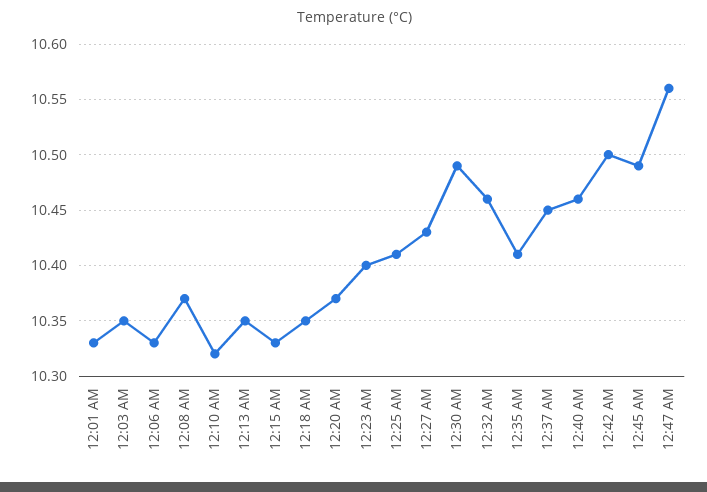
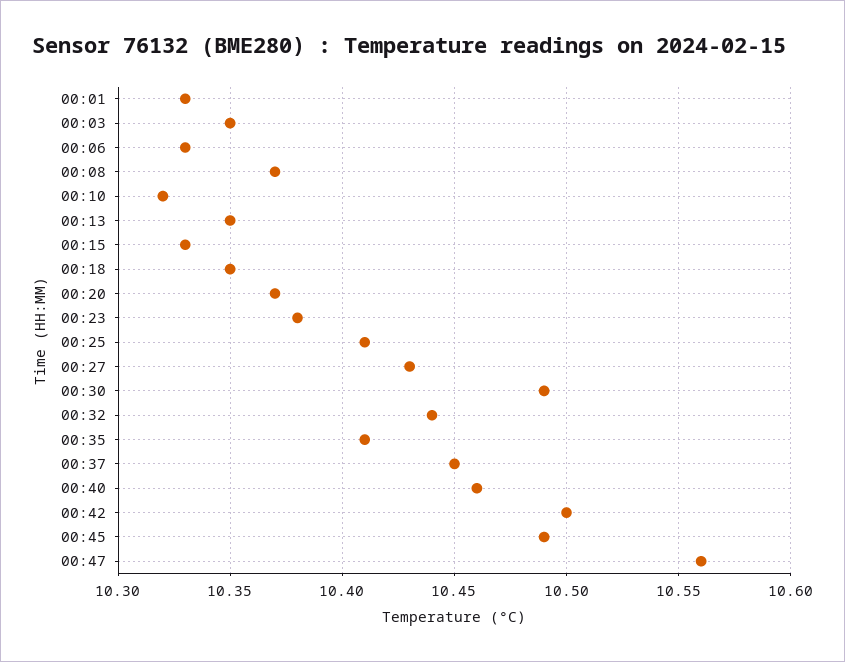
  {
    "12:01 AM": 10.33,
    "12:03 AM": 10.35,
    "12:06 AM": 10.33,
    "12:08 AM": 10.37,
    "12:10 AM": 10.32,
    "12:13 AM": 10.35,
    "12:15 AM": 10.33,
    "12:18 AM": 10.35,
    "12:20 AM": 10.37,
-   "12:23 AM": 10.4,
+   "12:23 AM": 10.38,
    "12:25 AM": 10.41,
    "12:27 AM": 10.43,
    "12:30 AM": 10.49,
-   "12:32 AM": 10.46,
+   "12:32 AM": 10.44,
    "12:35 AM": 10.41,
    "12:37 AM": 10.45,
    "12:40 AM": 10.46,
    "12:42 AM": 10.5,
    "12:45 AM": 10.49,
    "12:47 AM": 10.56
  }

